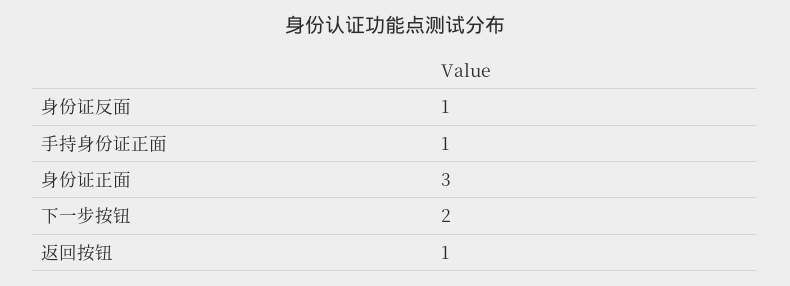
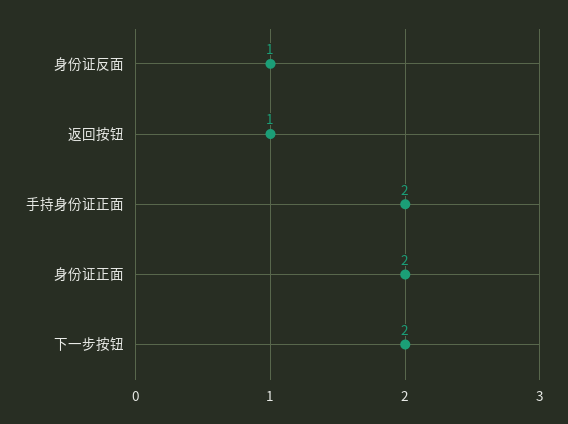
  {
    "身份证反面": 1,
-   "手持身份证正面": 1,
+   "手持身份证正面": 2,
-   "身份证正面": 3,
+   "身份证正面": 2,
    "下一步按钮": 2,
    "返回按钮": 1
  }

